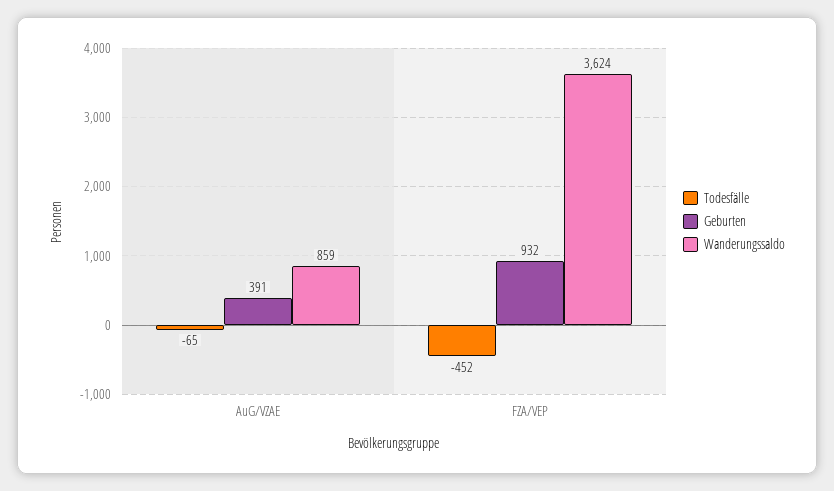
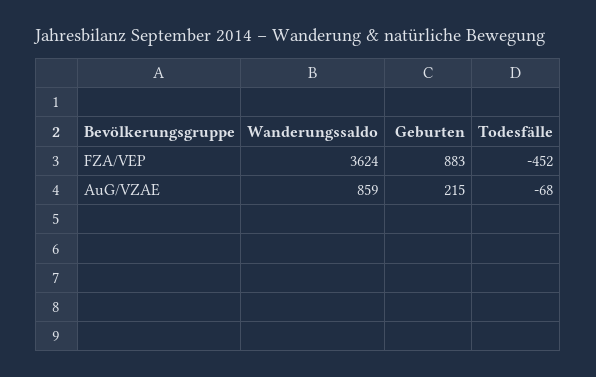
  {
    "Todesfälle": {
-     "AuG/VZAE": -65,
+     "AuG/VZAE": -68,
      "FZA/VEP": -452
    },
    "Geburten": {
-     "AuG/VZAE": 391,
+     "AuG/VZAE": 215,
-     "FZA/VEP": 932
+     "FZA/VEP": 883
    },
    "Wanderungssaldo": {
      "AuG/VZAE": 859,
      "FZA/VEP": 3624
    }
  }

